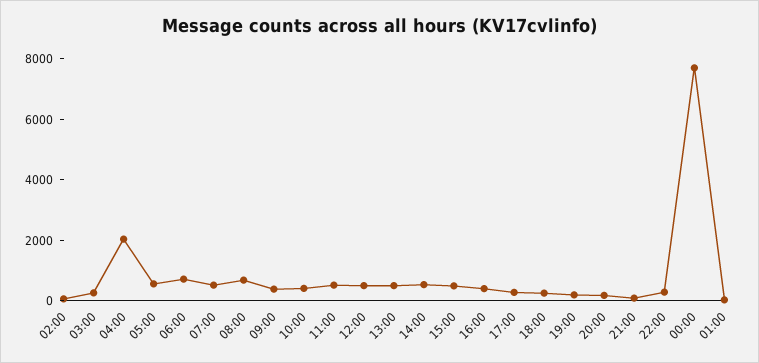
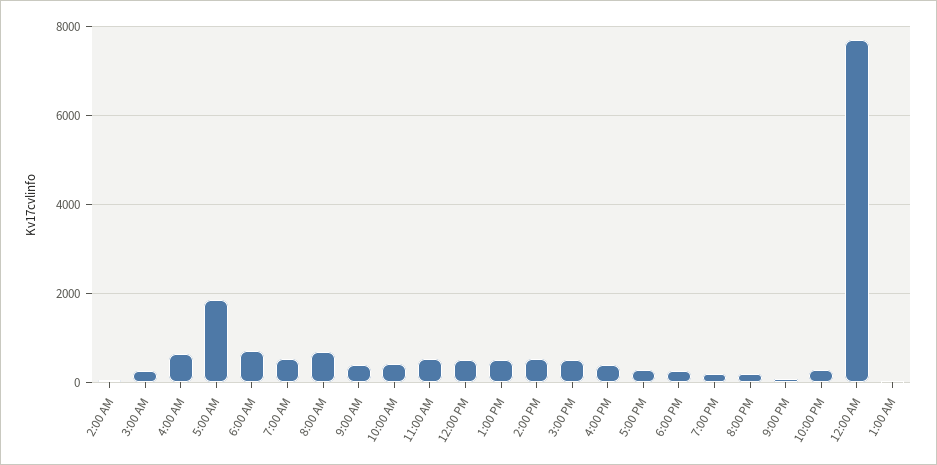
  {
    "02:00": 0,
    "03:00": 200,
-   "04:00": 2000,
+   "04:00": 600,
-   "05:00": 500,
+   "05:00": 1800,
    "06:00": 800,
    "07:00": 600,
    "08:00": 600,
    "09:00": 400,
    "10:00": 400,
    "11:00": 600,
    "12:00": 400,
    "13:00": 600,
    "14:00": 600,
    "15:00": 400,
    "16:00": 400,
    "17:00": 200,
    "18:00": 200,
    "19:00": 200,
    "20:00": 200,
    "21:00": 0,
    "22:00": 200,
    "00:00": 7800,
    "01:00": 0
  }

